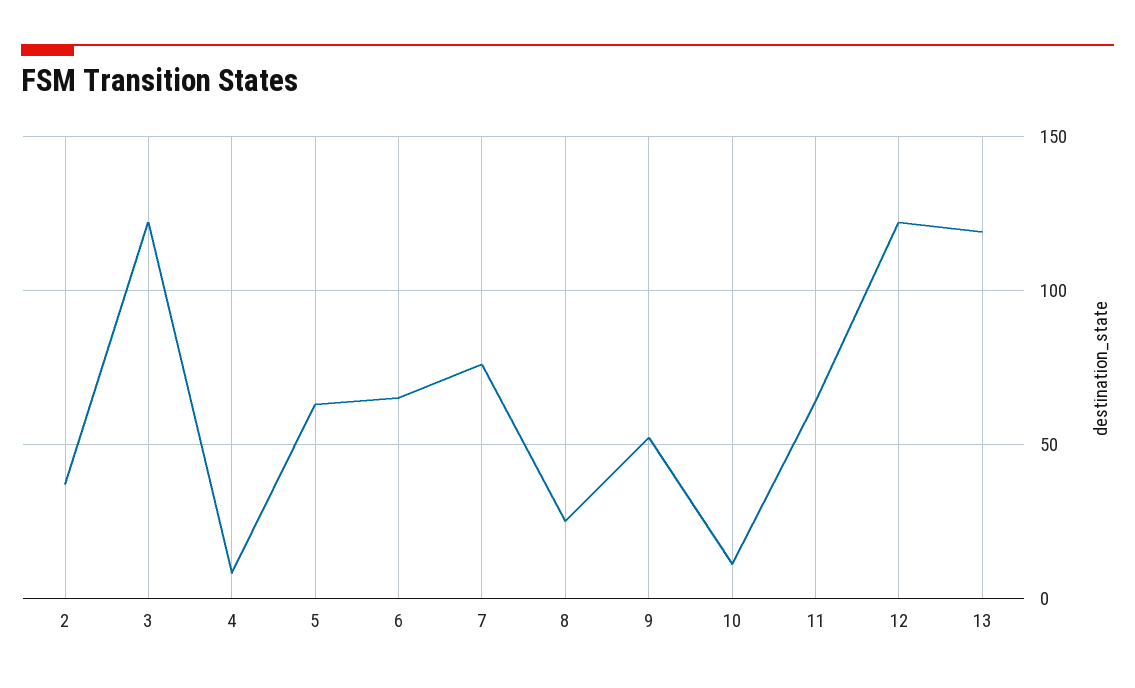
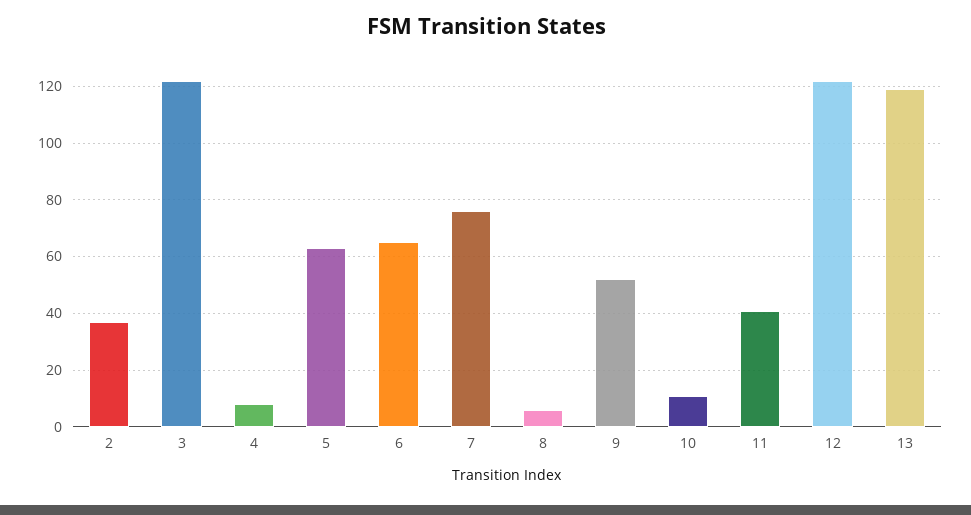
  {
    "2": 35,
    "3": 120,
    "4": 10,
    "5": 65,
    "6": 65,
    "7": 75,
-   "8": 25,
+   "8": 5,
    "9": 50,
    "10": 10,
-   "11": 65,
+   "11": 40,
    "12": 120,
    "13": 120
  }

